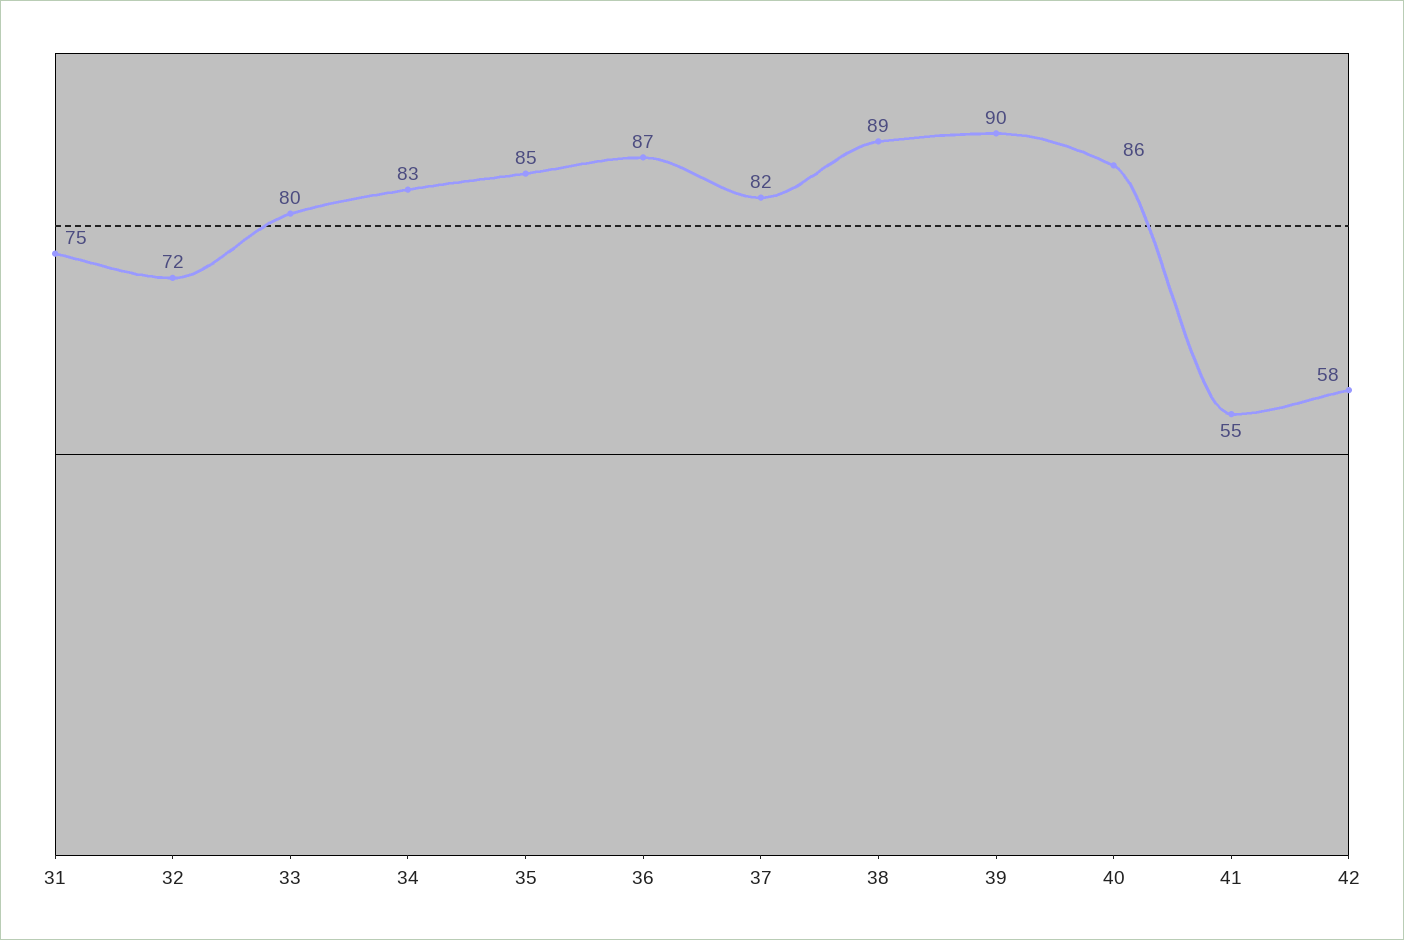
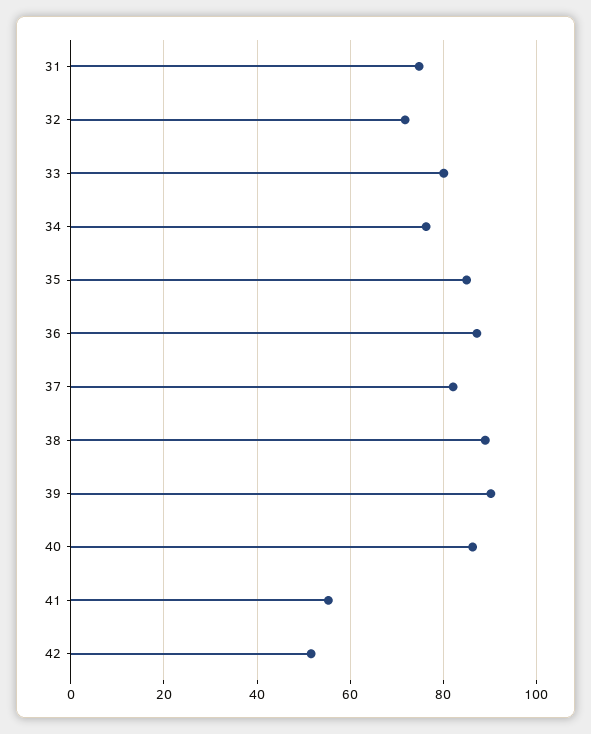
  {
    "31": 75,
    "32": 72,
    "33": 80,
-   "34": 83,
+   "34": 76,
    "35": 85,
    "36": 87,
    "37": 82,
    "38": 89,
    "39": 90,
    "40": 86,
    "41": 55,
-   "42": 58
+   "42": 52
  }

